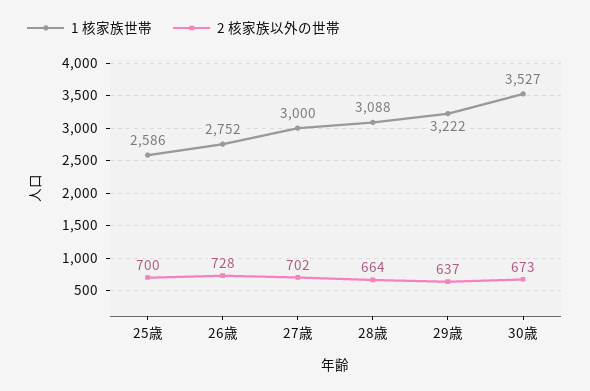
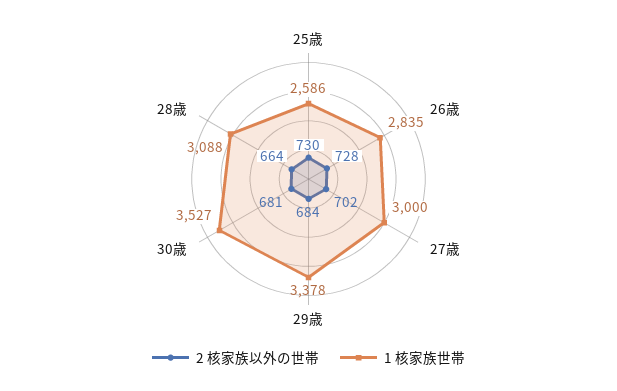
  {
    "1 核家族世帯": {
      "25歳": 2586,
-     "26歳": 2752,
+     "26歳": 2835,
      "27歳": 3000,
      "28歳": 3088,
-     "29歳": 3222,
+     "29歳": 3378,
      "30歳": 3527
    },
    "2 核家族以外の世帯": {
-     "25歳": 700,
+     "25歳": 730,
      "26歳": 728,
      "27歳": 702,
      "28歳": 664,
-     "29歳": 637,
+     "29歳": 684,
-     "30歳": 673
+     "30歳": 681
    }
  }

